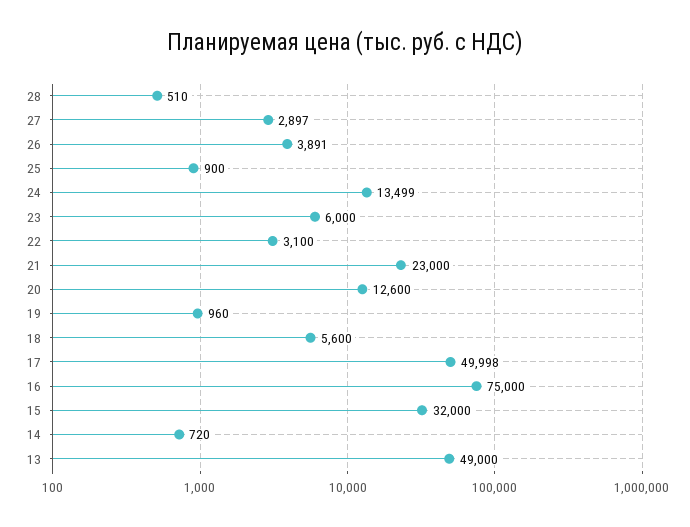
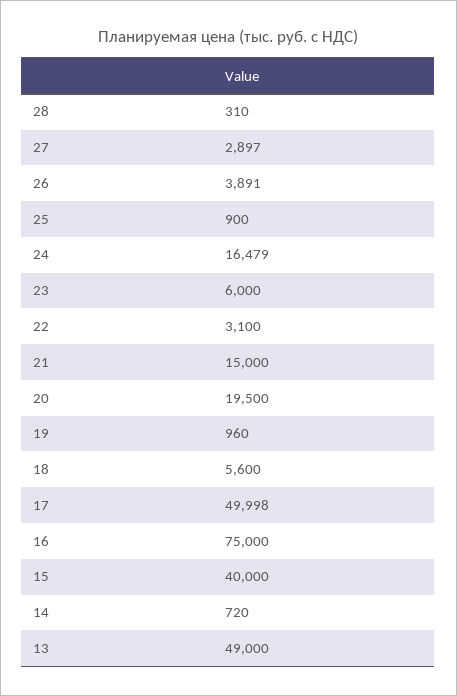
  {
-   "28": 510,
+   "28": 310,
    "27": 2897,
    "26": 3891,
    "25": 900,
-   "24": 13499,
+   "24": 16479,
    "23": 6000,
    "22": 3100,
-   "21": 23000,
+   "21": 15000,
-   "20": 12600,
+   "20": 19500,
    "19": 960,
    "18": 5600,
    "17": 49998,
    "16": 75000,
-   "15": 32000,
+   "15": 40000,
    "14": 720,
    "13": 49000
  }

